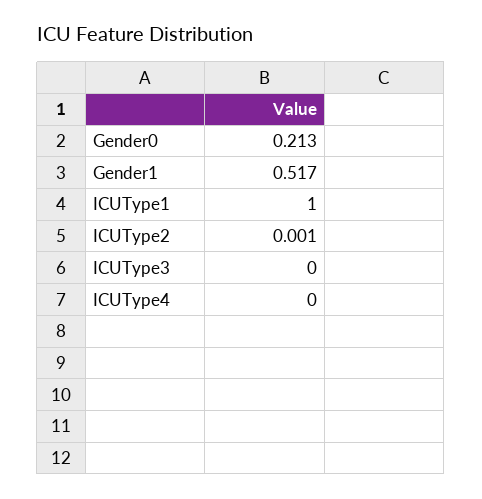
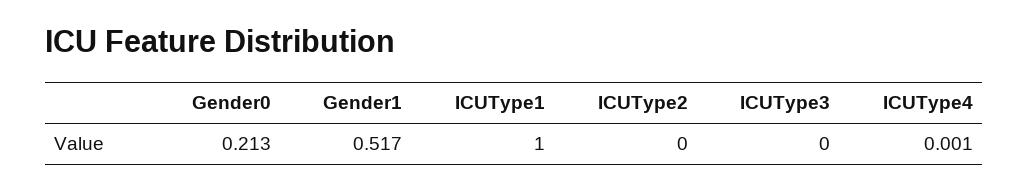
  {
    "Gender0": 0.213,
    "Gender1": 0.517,
    "ICUType1": 1,
-   "ICUType2": 0.001,
+   "ICUType2": 0,
    "ICUType3": 0,
-   "ICUType4": 0
+   "ICUType4": 0.001
  }

